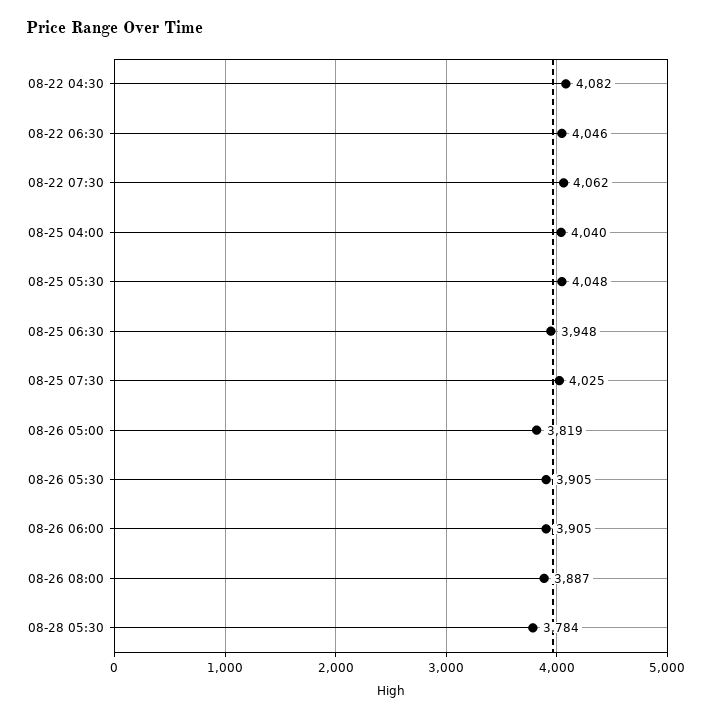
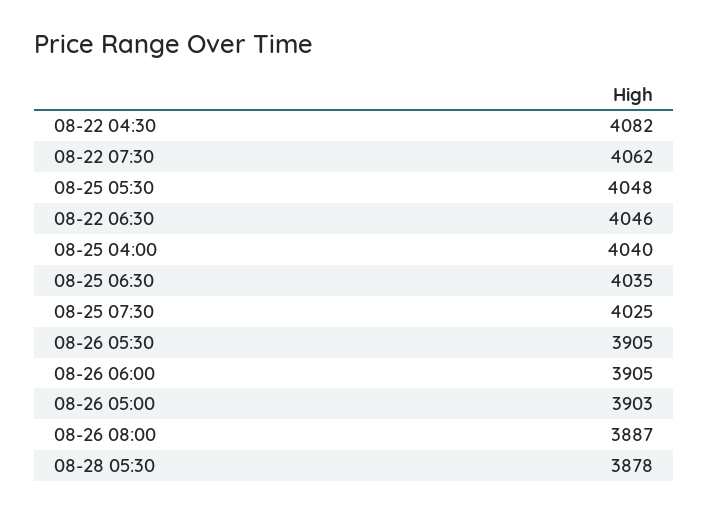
  {
    "08-22 04:30": 4082,
    "08-22 06:30": 4046,
    "08-22 07:30": 4062,
    "08-25 04:00": 4040,
    "08-25 05:30": 4048,
-   "08-25 06:30": 3948,
+   "08-25 06:30": 4035,
    "08-25 07:30": 4025,
-   "08-26 05:00": 3819,
+   "08-26 05:00": 3903,
    "08-26 05:30": 3905,
    "08-26 06:00": 3905,
    "08-26 08:00": 3887,
-   "08-28 05:30": 3784
+   "08-28 05:30": 3878
  }

